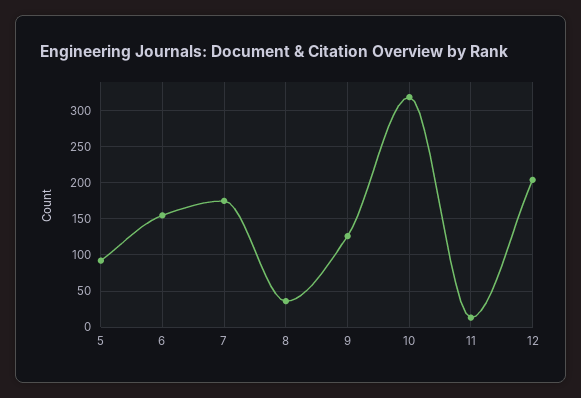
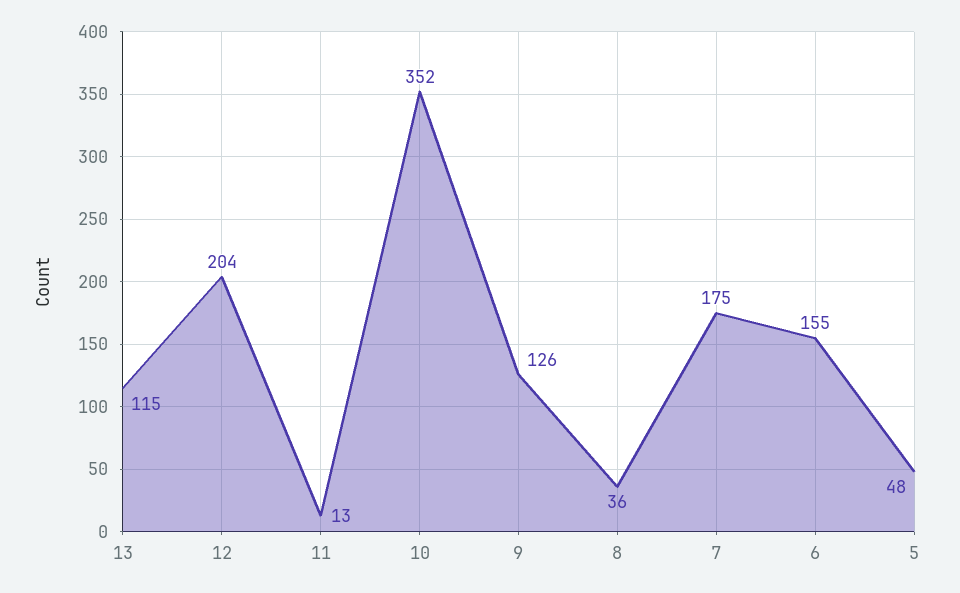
  {
-   "5": 90,
+   "5": 48,
    "6": 155,
    "7": 175,
    "8": 36,
    "9": 126,
-   "10": 320,
+   "10": 352,
    "11": 13,
-   "12": 204
+   "12": 204,
+   "13": 115
  }

